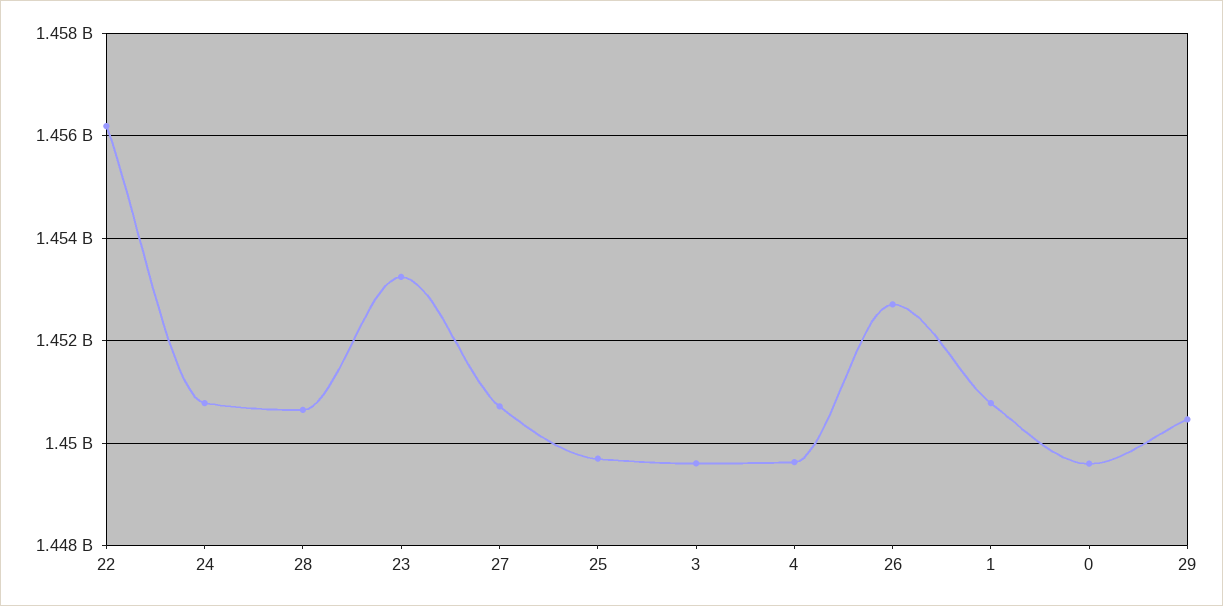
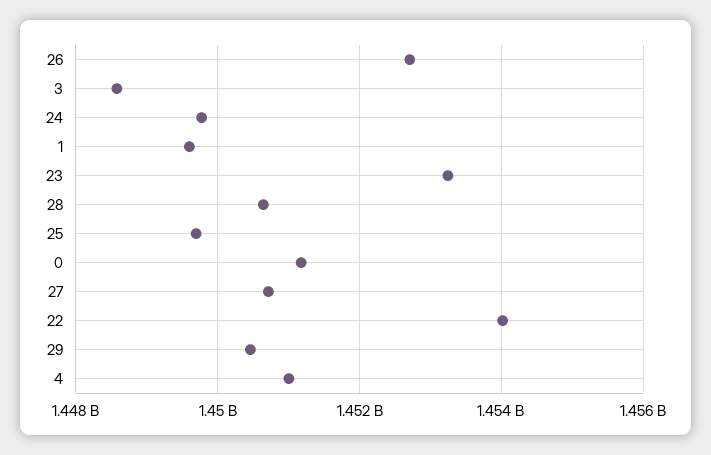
  {
-   "22": 1456200000,
+   "22": 1454000000,
-   "24": 1450800000,
+   "24": 1449800000,
    "28": 1450600000,
    "23": 1453200000,
    "27": 1450800000,
    "25": 1449600000,
-   "3": 1449600000,
+   "3": 1448600000,
-   "4": 1449600000,
+   "4": 1451000000,
    "26": 1452800000,
-   "1": 1450800000,
+   "1": 1449600000,
-   "0": 1449600000,
+   "0": 1451200000,
    "29": 1450400000
  }

